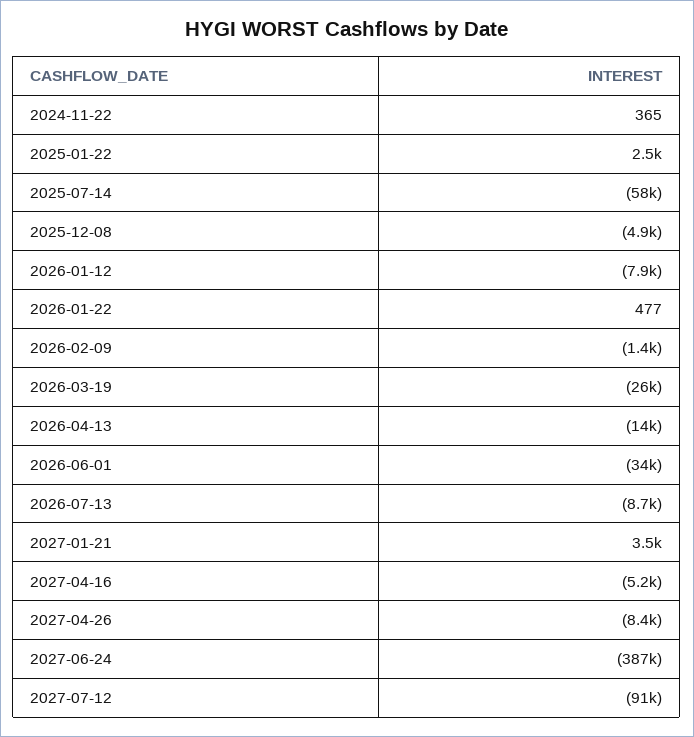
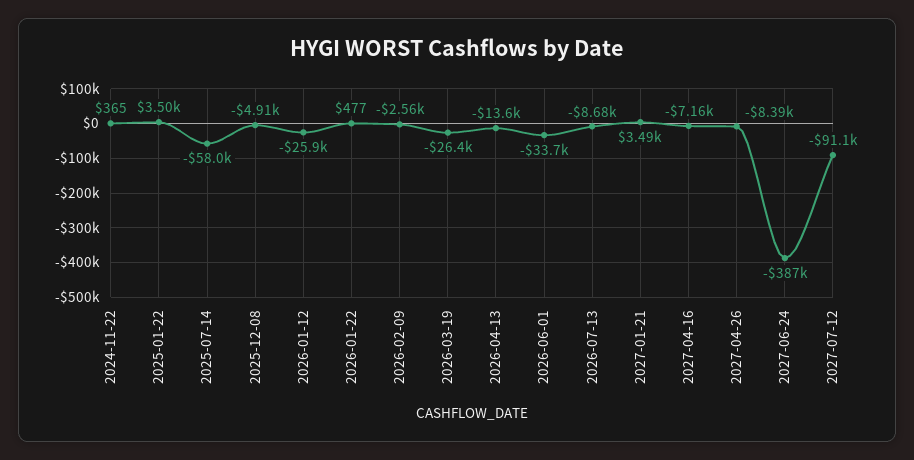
  {
    "2024-11-22": 365,
-   "2025-01-22": 2500,
+   "2025-01-22": 3500,
    "2025-07-14": -58000,
    "2025-12-08": -4910,
-   "2026-01-12": -7900,
+   "2026-01-12": -25900,
    "2026-01-22": 477,
-   "2026-02-09": -1400,
+   "2026-02-09": -2560,
    "2026-03-19": -26400,
    "2026-04-13": -13600,
    "2026-06-01": -33700,
    "2026-07-13": -8680,
    "2027-01-21": 3490,
-   "2027-04-16": -5200,
+   "2027-04-16": -7160,
    "2027-04-26": -8390,
    "2027-06-24": -387000,
    "2027-07-12": -91100
  }

